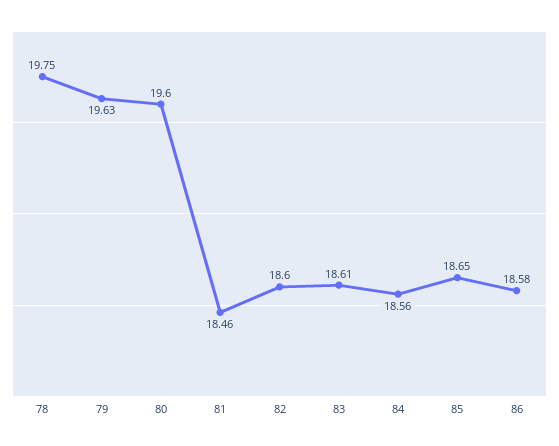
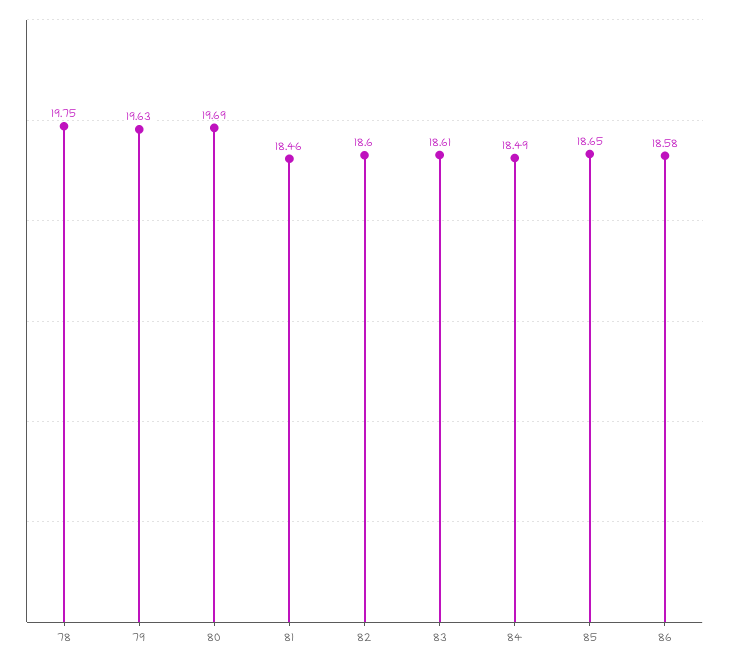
  {
    "78": 19.75,
    "79": 19.63,
-   "80": 19.6,
+   "80": 19.69,
    "81": 18.46,
    "82": 18.6,
    "83": 18.61,
-   "84": 18.56,
+   "84": 18.49,
    "85": 18.65,
    "86": 18.58
  }

